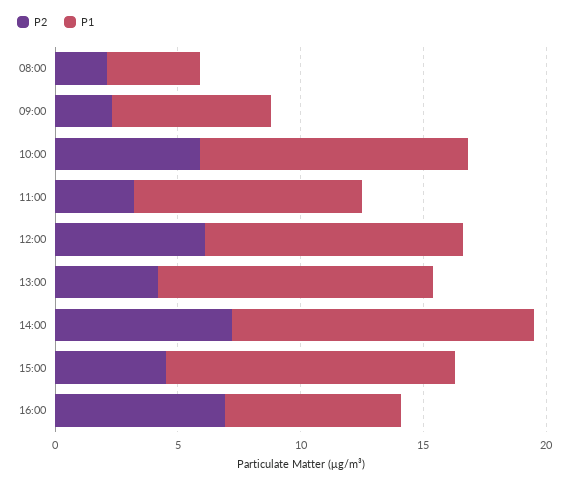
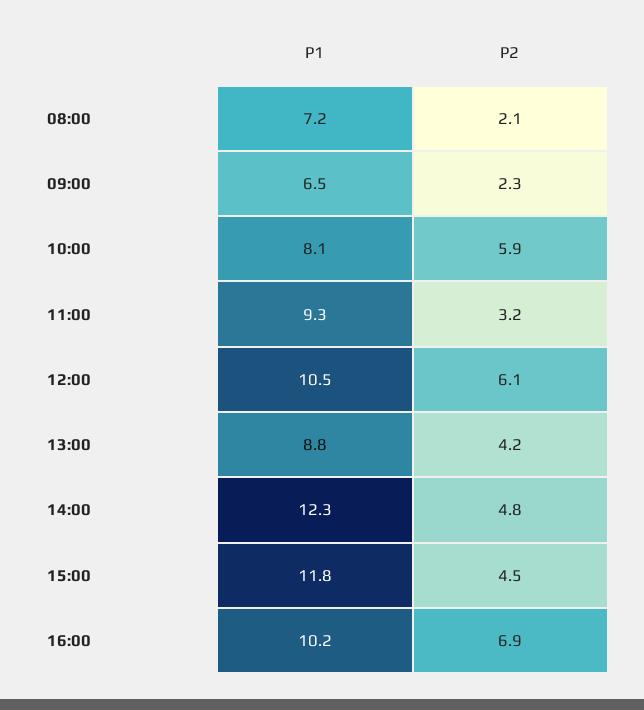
  {
    "P2": {
      "08:00": 2.1,
      "09:00": 2.3,
      "10:00": 5.9,
      "11:00": 3.2,
      "12:00": 6.1,
      "13:00": 4.2,
-     "14:00": 7,
+     "14:00": 4.8,
      "15:00": 4.5,
      "16:00": 6.9
    },
    "P1": {
-     "08:00": 4,
+     "08:00": 7.2,
      "09:00": 6.5,
-     "10:00": 11,
+     "10:00": 8.1,
      "11:00": 9.3,
      "12:00": 10.5,
-     "13:00": 11,
+     "13:00": 8.8,
      "14:00": 12.3,
      "15:00": 11.8,
-     "16:00": 7
+     "16:00": 10.2
    }
  }

